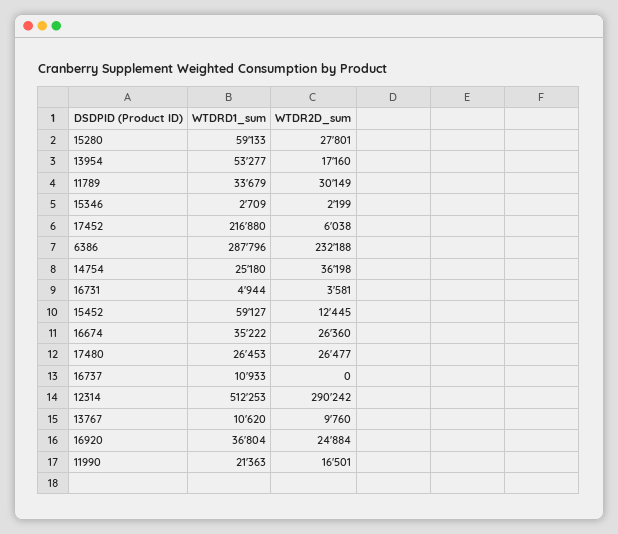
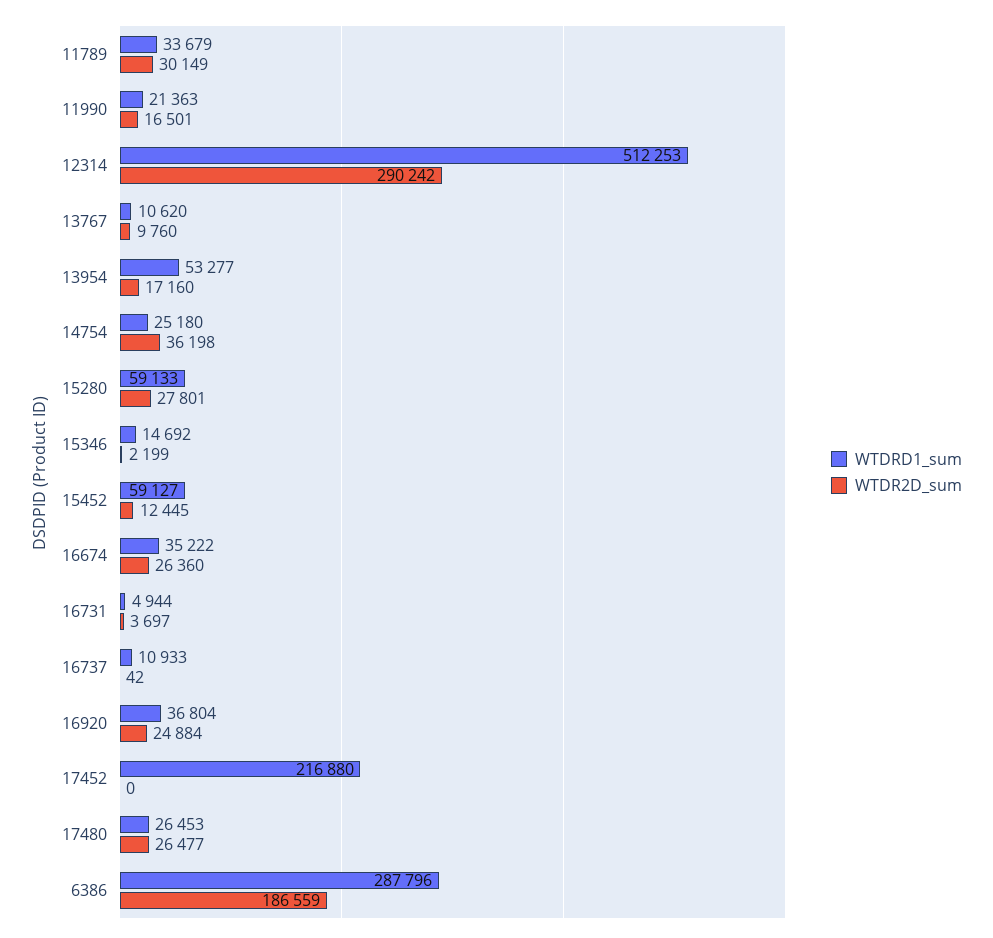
  {
    "WTDRD1_sum": {
      "15280": 59133,
      "13954": 53277,
      "11789": 33679,
-     "15346": 2709,
+     "15346": 14692,
      "17452": 216880,
      "6386": 287796,
      "14754": 25180,
      "16731": 4944,
      "15452": 59127,
      "16674": 35222,
      "17480": 26453,
      "16737": 10933,
      "12314": 512253,
      "13767": 10620,
      "16920": 36804,
      "11990": 21363
    },
    "WTDR2D_sum": {
      "15280": 27801,
      "13954": 17160,
      "11789": 30149,
      "15346": 2199,
-     "17452": 6038,
+     "17452": 0,
-     "6386": 232188,
+     "6386": 186559,
      "14754": 36198,
-     "16731": 3581,
+     "16731": 3697,
      "15452": 12445,
      "16674": 26360,
      "17480": 26477,
-     "16737": 0,
+     "16737": 42,
      "12314": 290242,
      "13767": 9760,
      "16920": 24884,
      "11990": 16501
    }
  }

